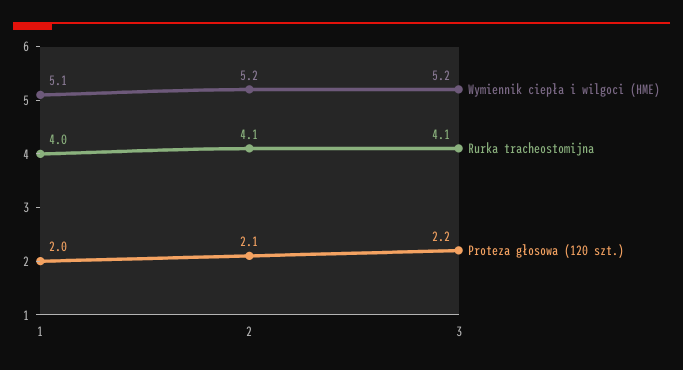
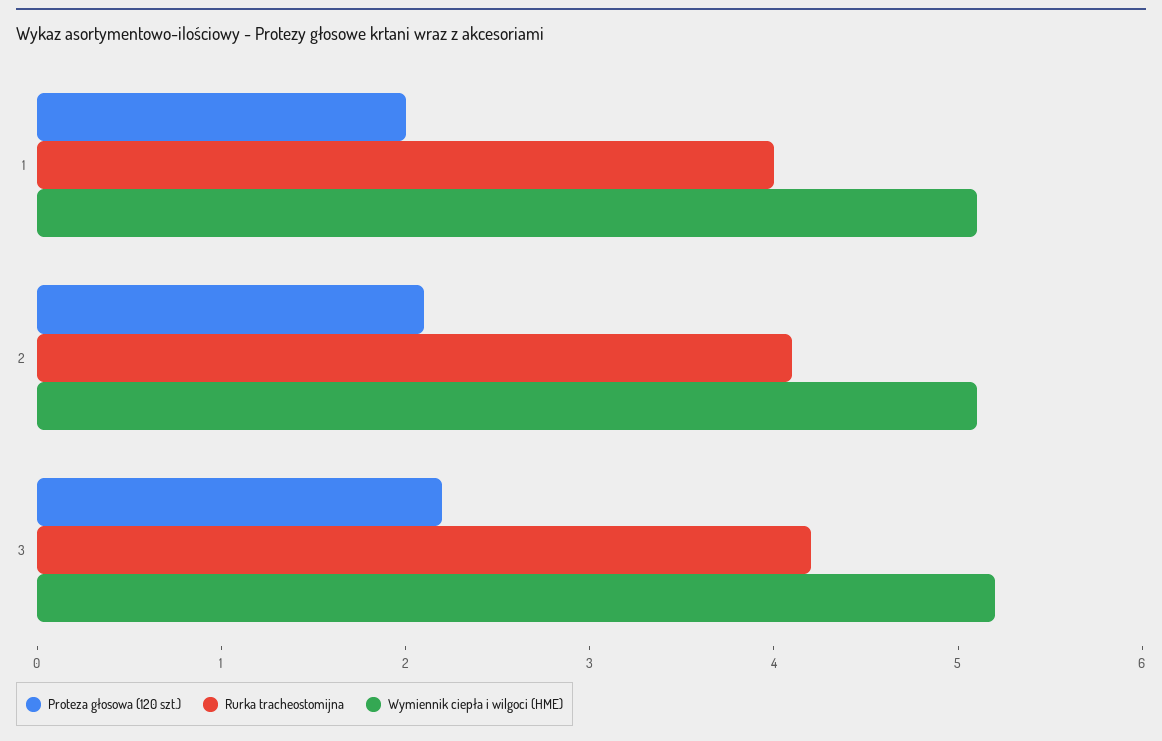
  {
    "Wymiennik ciepła i wilgoci (HME)": {
      "1": 5.1,
-     "2": 5.2,
+     "2": 5.1,
      "3": 5.2
    },
    "Rurka tracheostomijna": {
      "1": 4,
      "2": 4.1,
-     "3": 4.1
+     "3": 4.2
    },
    "Proteza głosowa (120 szt.)": {
      "1": 2,
      "2": 2.1,
      "3": 2.2
    }
  }

